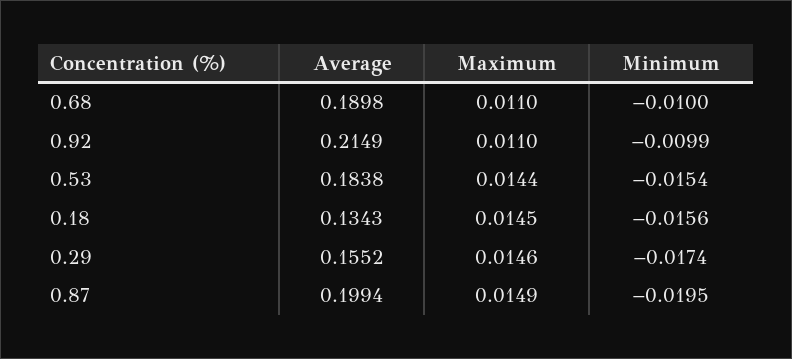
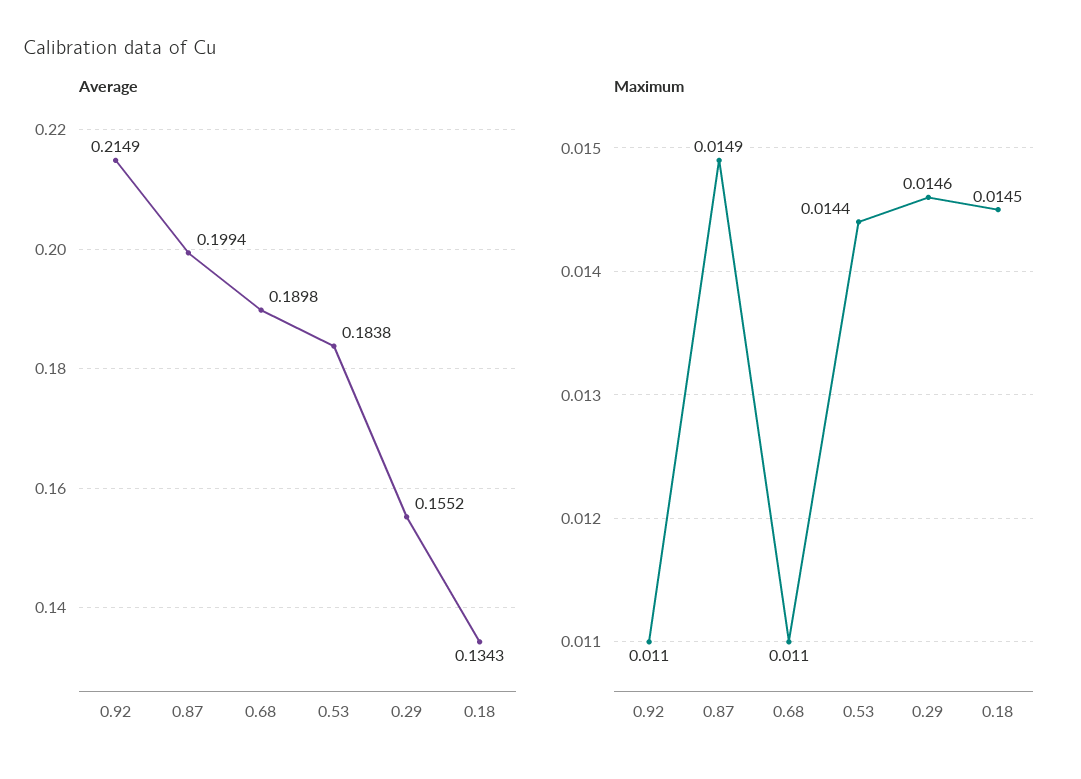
  {
    "Average": {
      "0.68": 0.1898,
      "0.92": 0.2149,
      "0.53": 0.1838,
      "0.18": 0.1343,
      "0.29": 0.1552,
      "0.87": 0.1994
    },
    "Maximum": {
      "0.68": 0.011,
      "0.92": 0.011,
      "0.53": 0.0144,
      "0.18": 0.0145,
      "0.29": 0.0146,
      "0.87": 0.0149
-   },
+   }
-   "Minimum": {
-     "0.68": -0.01,
-     "0.92": -0.0099,
-     "0.53": -0.0154,
-     "0.18": -0.0156,
-     "0.29": -0.0174,
-     "0.87": -0.0195
-   }
  }

